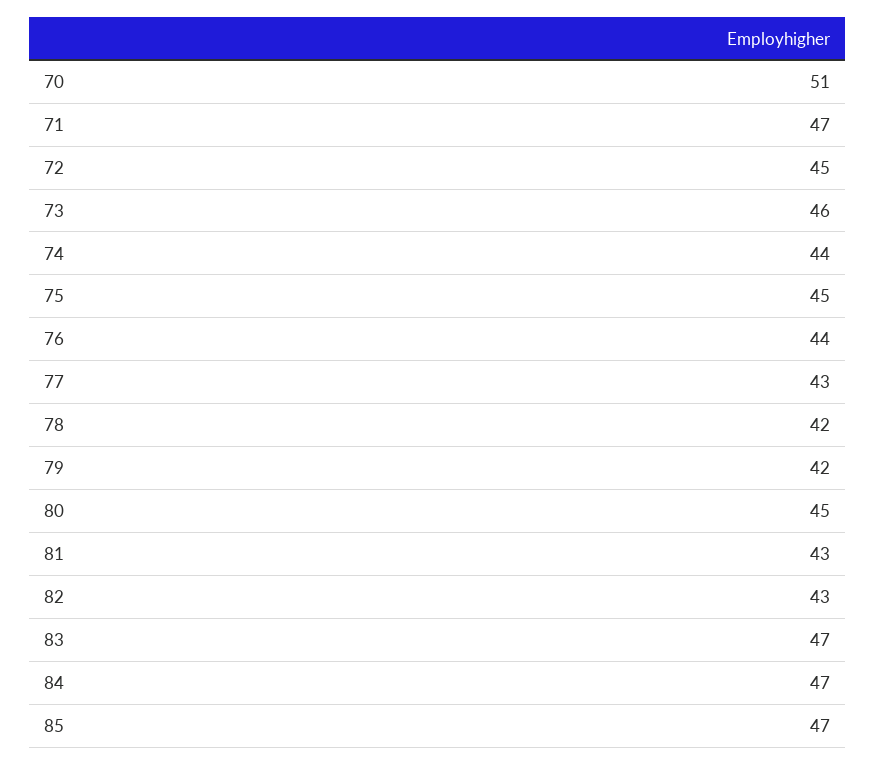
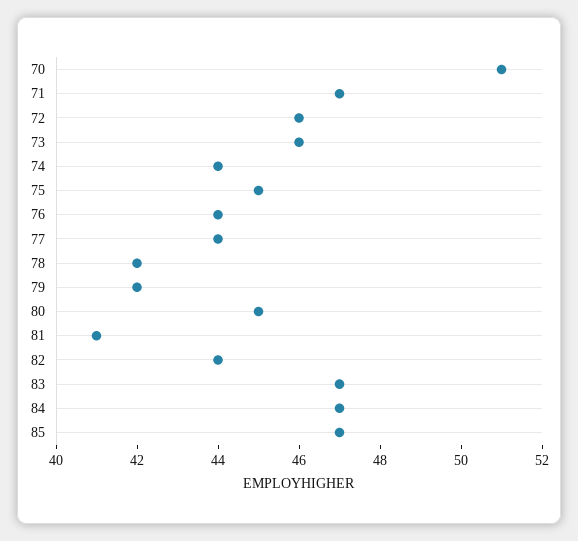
  {
    "70": 51,
    "71": 47,
-   "72": 45,
+   "72": 46,
    "73": 46,
    "74": 44,
    "75": 45,
    "76": 44,
-   "77": 43,
+   "77": 44,
    "78": 42,
    "79": 42,
    "80": 45,
-   "81": 43,
+   "81": 41,
-   "82": 43,
+   "82": 44,
    "83": 47,
    "84": 47,
    "85": 47
  }

